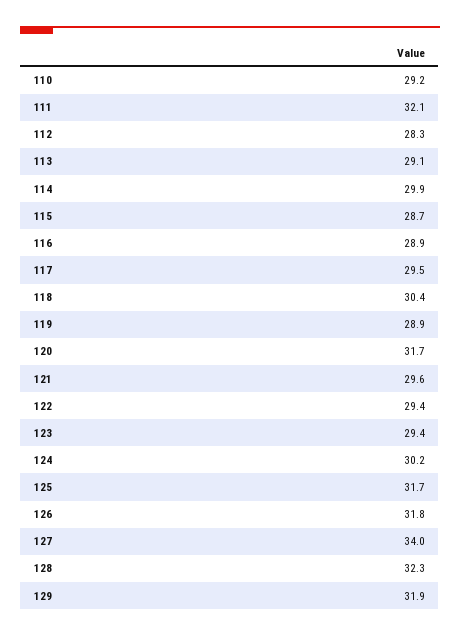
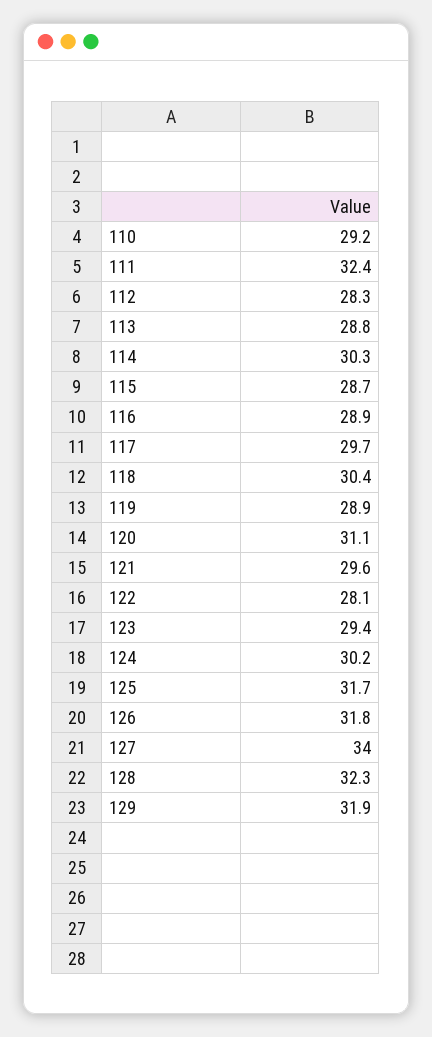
  {
    "110": 29.2,
-   "111": 32.1,
+   "111": 32.4,
    "112": 28.3,
-   "113": 29.1,
+   "113": 28.8,
-   "114": 29.9,
+   "114": 30.3,
    "115": 28.7,
    "116": 28.9,
-   "117": 29.5,
+   "117": 29.7,
    "118": 30.4,
    "119": 28.9,
-   "120": 31.7,
+   "120": 31.1,
    "121": 29.6,
-   "122": 29.4,
+   "122": 28.1,
    "123": 29.4,
    "124": 30.2,
    "125": 31.7,
    "126": 31.8,
    "127": 34,
    "128": 32.3,
    "129": 31.9
  }

